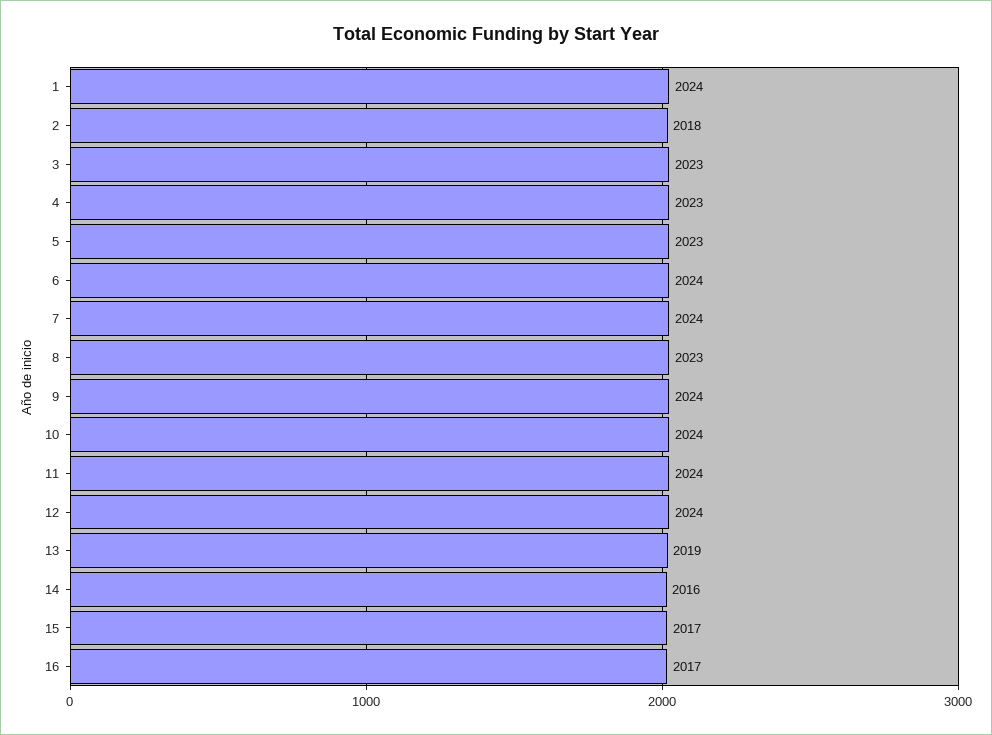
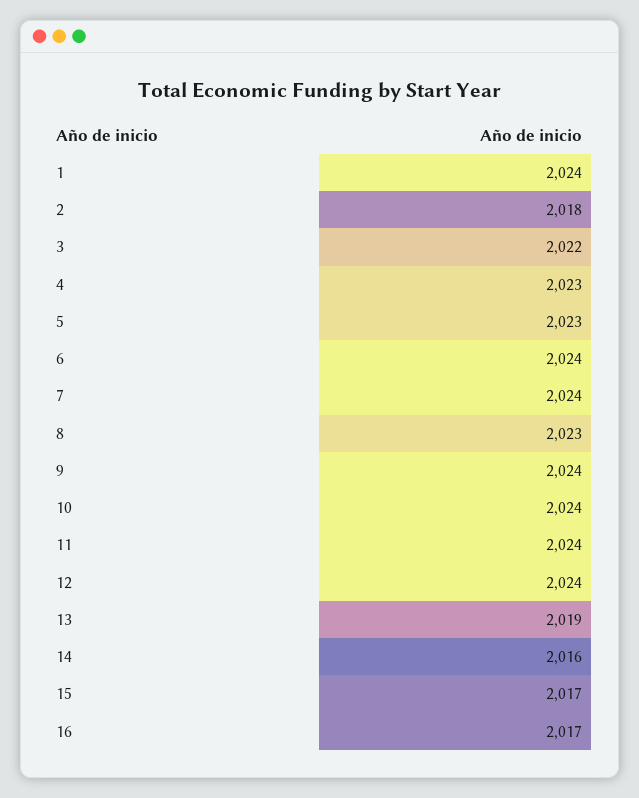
  {
    "1": 2024,
    "2": 2018,
-   "3": 2023,
+   "3": 2022,
    "4": 2023,
    "5": 2023,
    "6": 2024,
    "7": 2024,
    "8": 2023,
    "9": 2024,
    "10": 2024,
    "11": 2024,
    "12": 2024,
    "13": 2019,
    "14": 2016,
    "15": 2017,
    "16": 2017
  }

